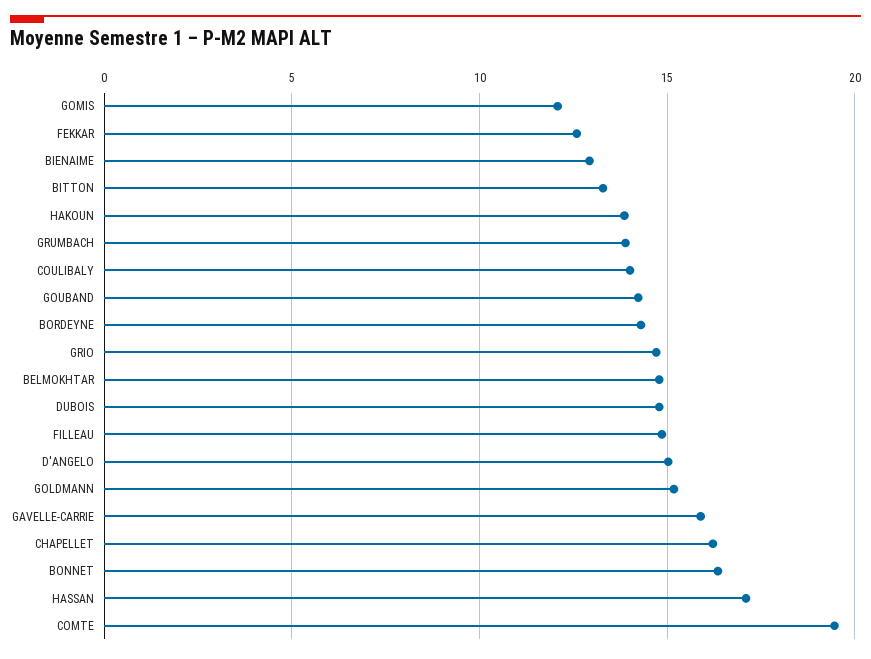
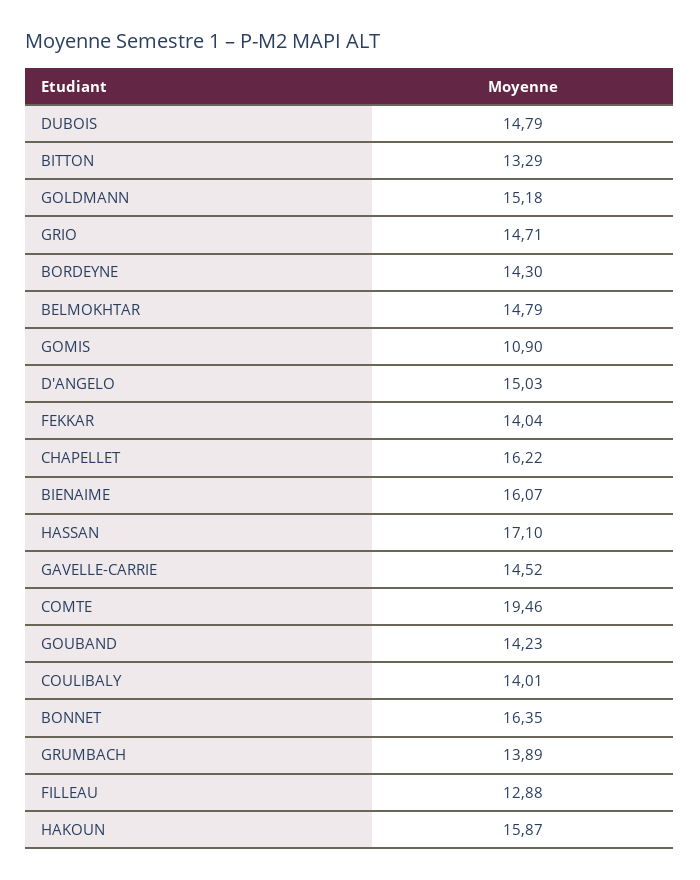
  {
-   "GOMIS": 12,
+   "GOMIS": 10.9,
-   "FEKKAR": 12.5,
+   "FEKKAR": 14.04,
-   "BIENAIME": 13,
+   "BIENAIME": 16.07,
    "BITTON": 13.29,
-   "HAKOUN": 14,
+   "HAKOUN": 15.87,
    "GRUMBACH": 13.89,
    "COULIBALY": 14.01,
    "GOUBAND": 14.23,
    "BORDEYNE": 14.3,
    "GRIO": 14.71,
    "BELMOKHTAR": 14.79,
    "DUBOIS": 14.79,
-   "FILLEAU": 15,
+   "FILLEAU": 12.88,
    "D'ANGELO": 15.03,
    "GOLDMANN": 15.18,
-   "GAVELLE-CARRIE": 16,
+   "GAVELLE-CARRIE": 14.52,
    "CHAPELLET": 16.22,
    "BONNET": 16.35,
    "HASSAN": 17.1,
    "COMTE": 19.46
  }

